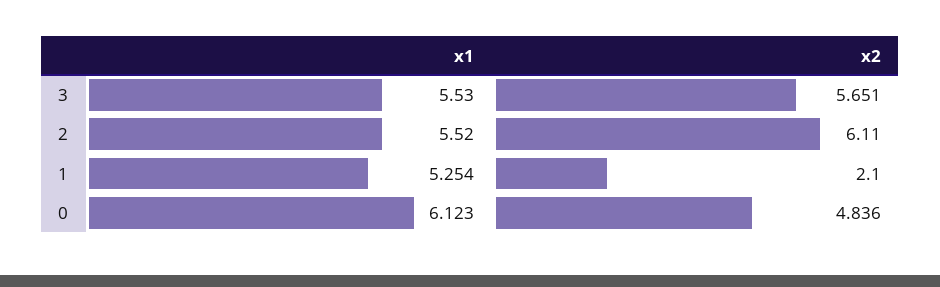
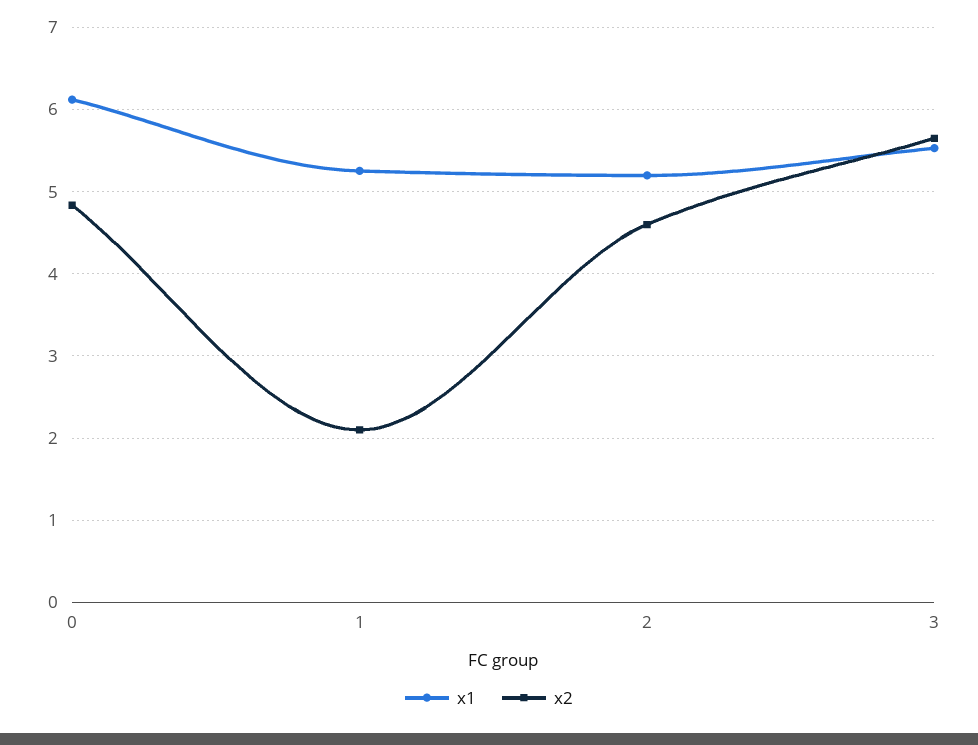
  {
    "x1": {
      "3": 5.53,
-     "2": 5.52,
+     "2": 5.2,
      "1": 5.254,
      "0": 6.123
    },
    "x2": {
      "3": 5.651,
-     "2": 6.11,
+     "2": 4.6,
      "1": 2.1,
      "0": 4.836
    }
  }

